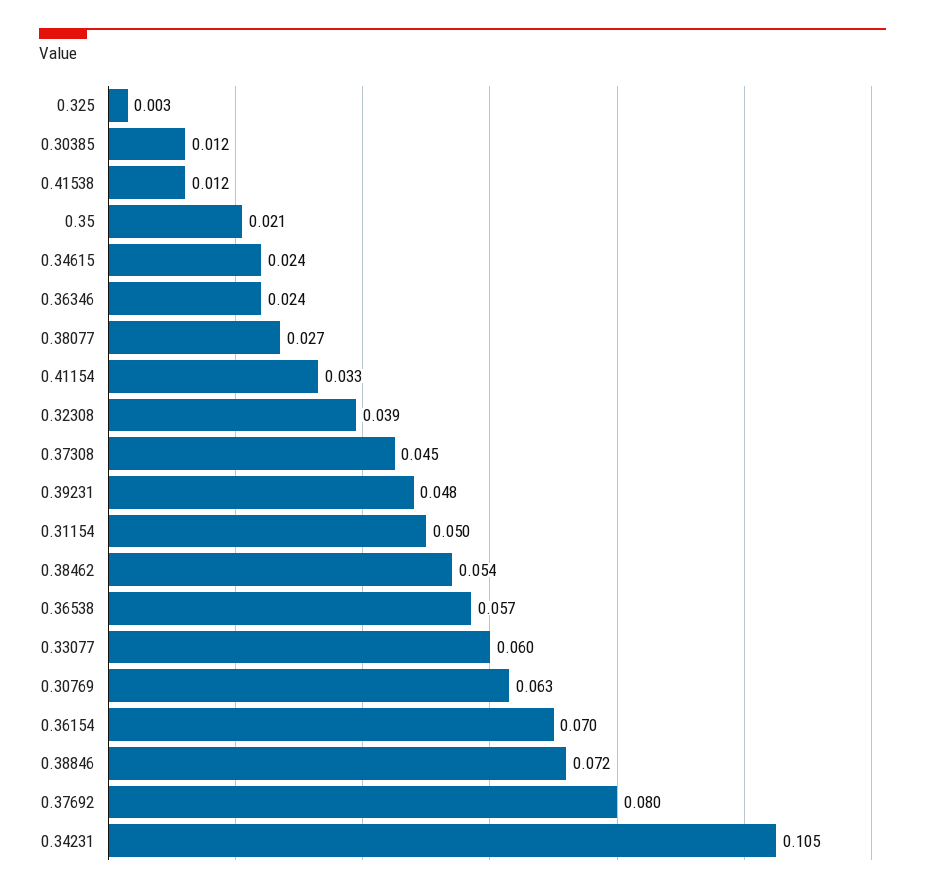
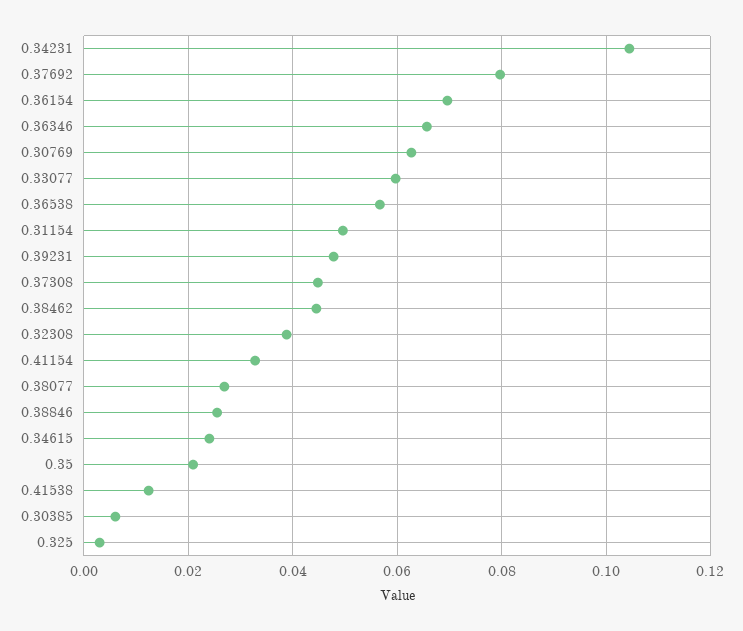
  {
    "0.325": 0.003,
-   "0.30385": 0.012,
+   "0.30385": 0.006,
    "0.41538": 0.012,
    "0.35": 0.021,
    "0.34615": 0.024,
-   "0.36346": 0.024,
+   "0.36346": 0.066,
    "0.38077": 0.027,
    "0.41154": 0.033,
    "0.32308": 0.039,
    "0.37308": 0.045,
    "0.39231": 0.048,
    "0.31154": 0.05,
-   "0.38462": 0.054,
+   "0.38462": 0.044,
    "0.36538": 0.057,
    "0.33077": 0.06,
    "0.30769": 0.063,
    "0.36154": 0.07,
-   "0.38846": 0.072,
+   "0.38846": 0.026,
    "0.37692": 0.08,
    "0.34231": 0.105
  }

